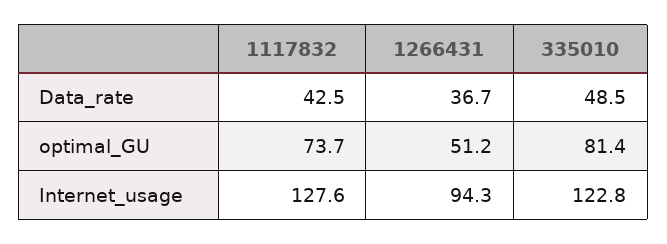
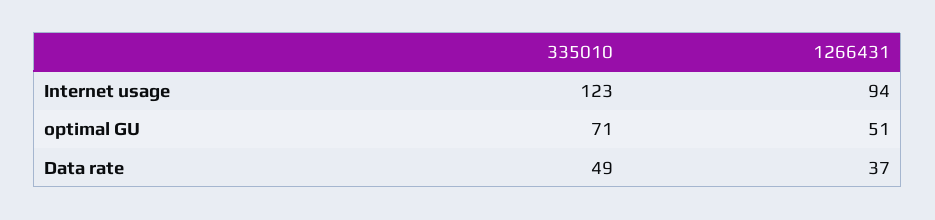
  {
-   "1117832": {
-     "Data_rate": 42.5,
-     "optimal_GU": 73.7,
-     "Internet_usage": 127.6
-   },
    "1266431": {
      "Data_rate": 36.7,
      "optimal_GU": 51.2,
      "Internet_usage": 94.3
    },
    "335010": {
      "Data_rate": 48.5,
-     "optimal_GU": 81.4,
+     "optimal_GU": 71,
      "Internet_usage": 122.8
    }
  }

